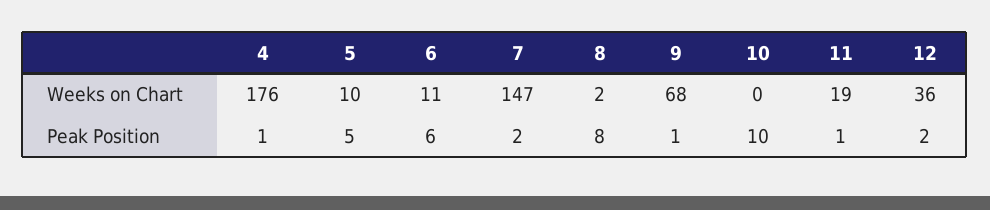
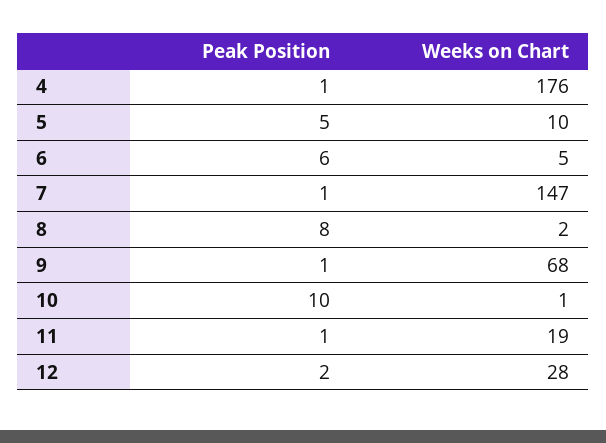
  {
    "4": {
      "Weeks on Chart": 176,
      "Peak Position": 1
    },
    "5": {
      "Weeks on Chart": 10,
      "Peak Position": 5
    },
    "6": {
-     "Weeks on Chart": 11,
+     "Weeks on Chart": 5,
      "Peak Position": 6
    },
    "7": {
      "Weeks on Chart": 147,
-     "Peak Position": 2
+     "Peak Position": 1
    },
    "8": {
      "Weeks on Chart": 2,
      "Peak Position": 8
    },
    "9": {
      "Weeks on Chart": 68,
      "Peak Position": 1
    },
    "10": {
-     "Weeks on Chart": 0,
+     "Weeks on Chart": 1,
      "Peak Position": 10
    },
    "11": {
      "Weeks on Chart": 19,
      "Peak Position": 1
    },
    "12": {
-     "Weeks on Chart": 36,
+     "Weeks on Chart": 28,
      "Peak Position": 2
    }
  }

